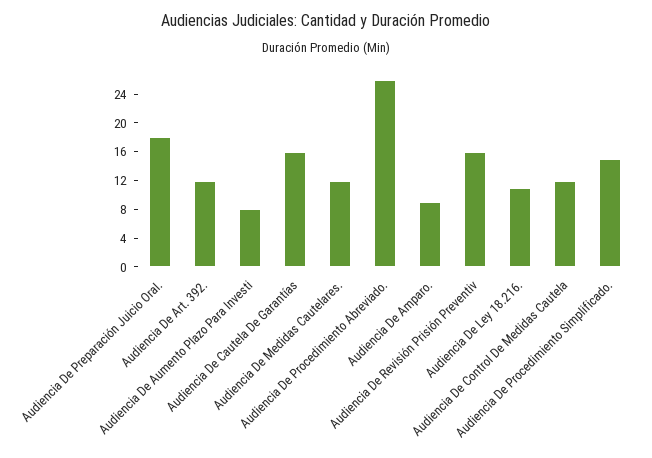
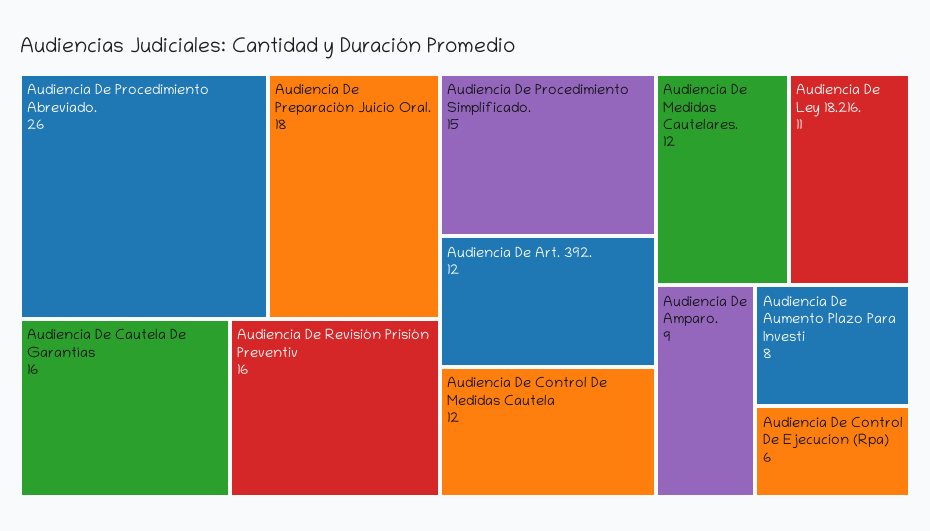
  {
    "Audiencia De Preparación Juicio Oral.": 18,
    "Audiencia De Art. 392.": 12,
    "Audiencia De Aumento Plazo Para Investi": 8,
    "Audiencia De Cautela De Garantías": 16,
    "Audiencia De Medidas Cautelares.": 12,
    "Audiencia De Procedimiento Abreviado.": 26,
    "Audiencia De Amparo.": 9,
    "Audiencia De Revisión Prisión Preventiv": 16,
    "Audiencia De Ley 18.216.": 11,
    "Audiencia De Control De Medidas Cautela": 12,
-   "Audiencia De Procedimiento Simplificado.": 15
+   "Audiencia De Procedimiento Simplificado.": 15,
+   "Audiencia De Control De Ejecucion (Rpa)": 6
  }

